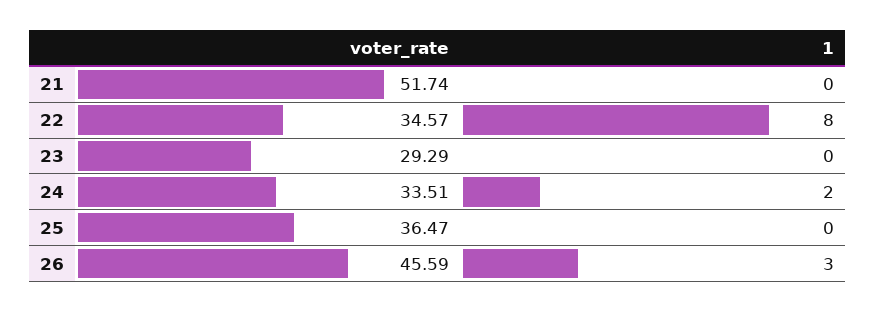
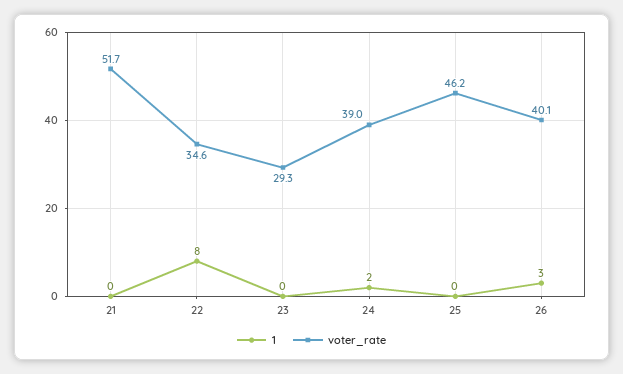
  {
    "voter_rate": {
      "21": 51.74,
      "22": 34.57,
      "23": 29.29,
-     "24": 33.51,
+     "24": 39,
-     "25": 36.47,
+     "25": 46.2,
-     "26": 45.59
+     "26": 40.1
    },
    "1": {
      "21": 0,
      "22": 8,
      "23": 0,
      "24": 2,
      "25": 0,
      "26": 3
    }
  }

